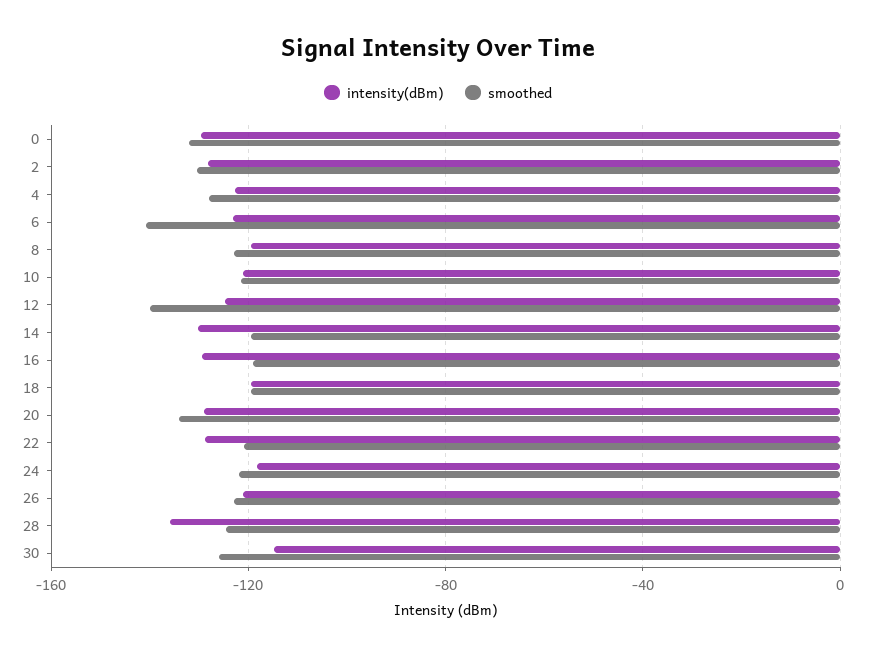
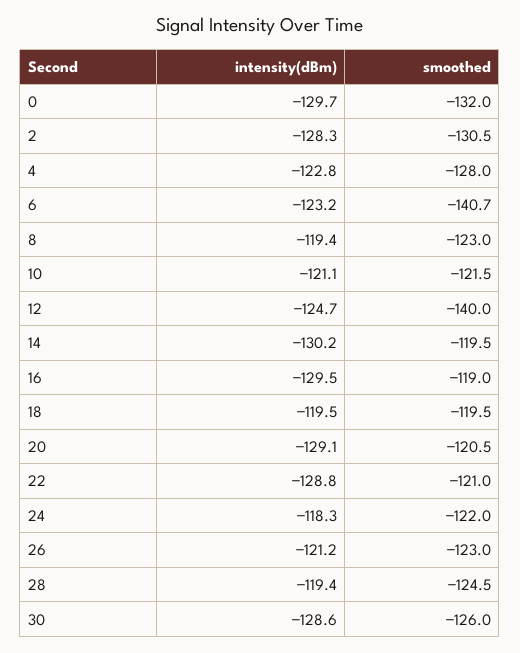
  {
    "intensity(dBm)": {
      "0": -129.7,
      "2": -128.3,
      "4": -122.8,
      "6": -123.2,
      "8": -119.4,
      "10": -121.1,
      "12": -124.7,
      "14": -130.2,
      "16": -129.5,
      "18": -119.5,
      "20": -129.1,
      "22": -128.8,
      "24": -118.3,
      "26": -121.2,
-     "28": -135,
+     "28": -119.4,
-     "30": -115
+     "30": -128.6
    },
    "smoothed": {
      "0": -132,
      "2": -130.5,
      "4": -128,
      "6": -140.7,
      "8": -123,
      "10": -121.5,
      "12": -140,
      "14": -119.5,
      "16": -119,
      "18": -119.5,
-     "20": -135,
+     "20": -120.5,
      "22": -121,
      "24": -122,
      "26": -123,
      "28": -124.5,
      "30": -126
    }
  }

